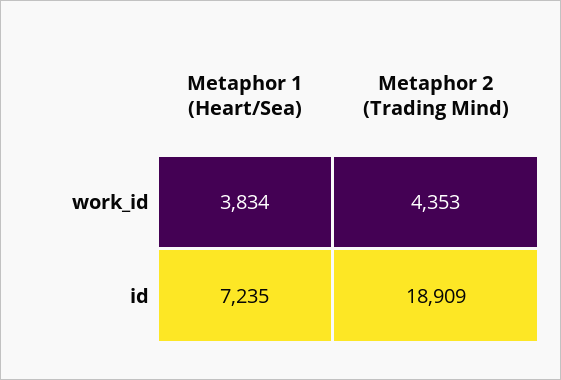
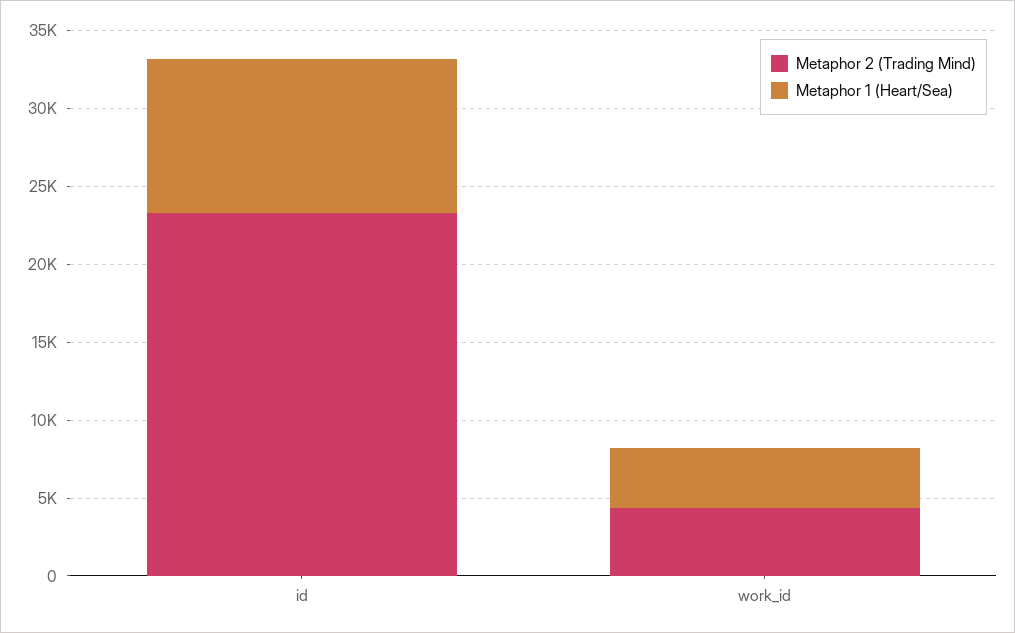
  {
    "Metaphor 1 (Heart/Sea)": {
      "work_id": 3834,
-     "id": 7235
+     "id": 10000
    },
    "Metaphor 2 (Trading Mind)": {
      "work_id": 4353,
-     "id": 18909
+     "id": 23000
    }
  }

